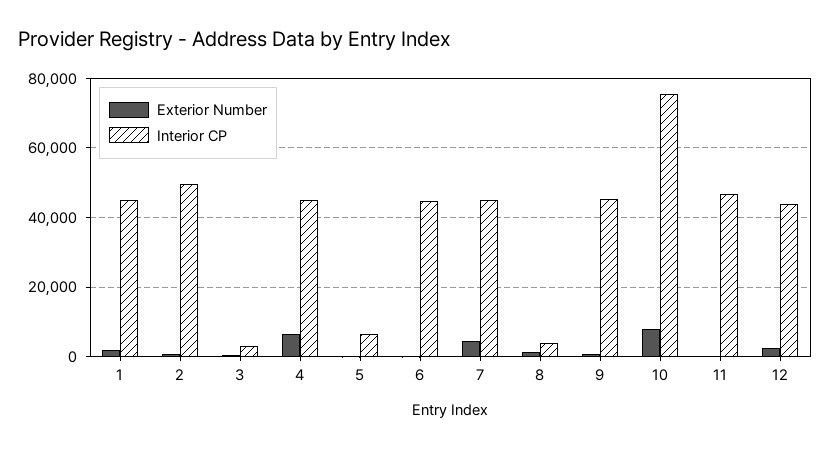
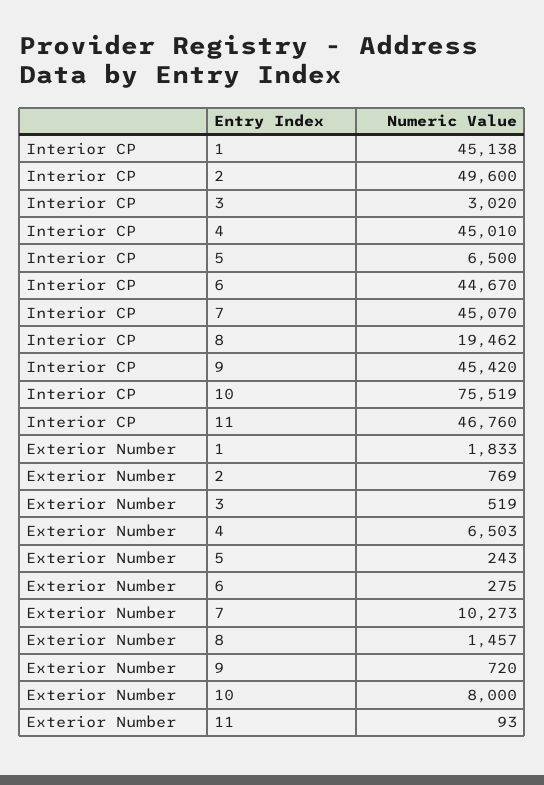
  {
    "Exterior Number": {
      "1": 1833,
      "2": 769,
      "3": 519,
      "4": 6503,
      "5": 243,
      "6": 275,
-     "7": 4000,
+     "7": 10273,
      "8": 1457,
      "9": 720,
      "10": 8000,
-     "11": 93,
+     "11": 93
-     "12": 2000
    },
    "Interior CP": {
      "1": 45138,
      "2": 49600,
      "3": 3020,
      "4": 45010,
      "5": 6500,
      "6": 44670,
      "7": 45070,
-     "8": 4000,
+     "8": 19462,
      "9": 45420,
      "10": 75519,
-     "11": 46760,
+     "11": 46760
-     "12": 44000
    }
  }

